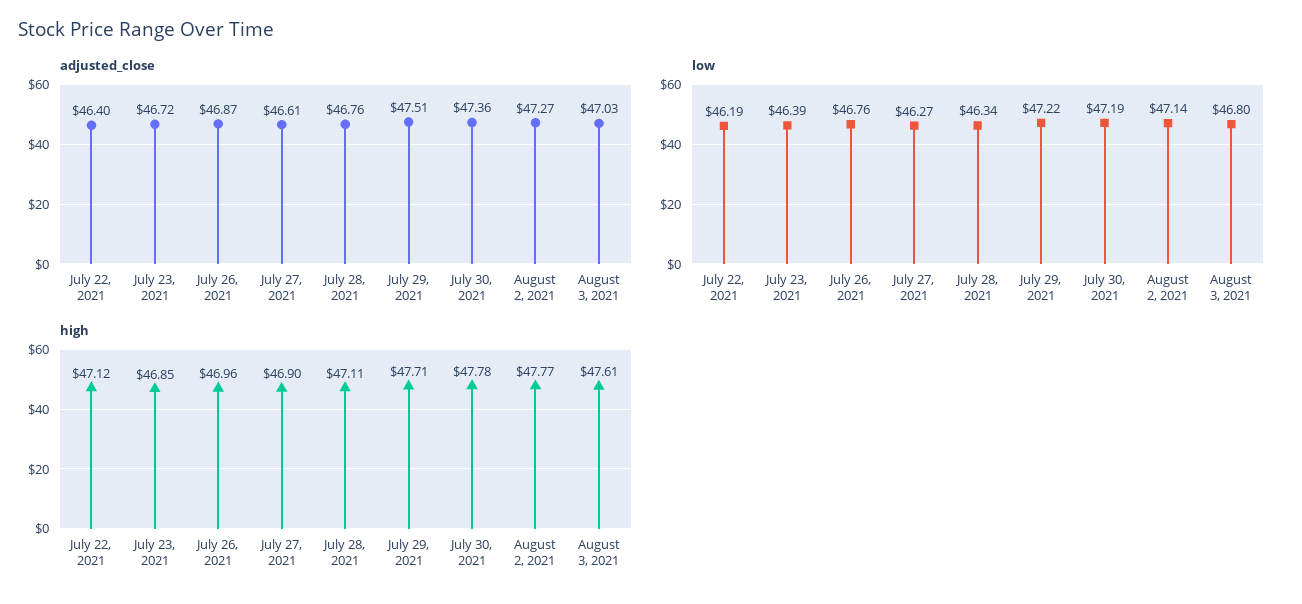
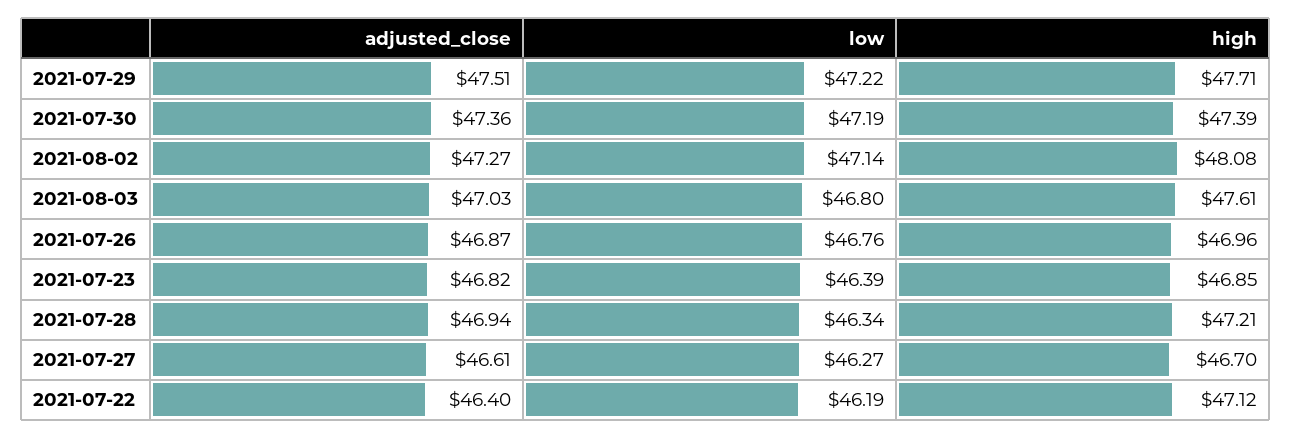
  {
    "adjusted_close": {
      "July 22, 2021": 46.4,
-     "July 23, 2021": 46.72,
+     "July 23, 2021": 46.82,
      "July 26, 2021": 46.87,
      "July 27, 2021": 46.61,
-     "July 28, 2021": 46.76,
+     "July 28, 2021": 46.94,
      "July 29, 2021": 47.51,
      "July 30, 2021": 47.36,
      "August 2, 2021": 47.27,
      "August 3, 2021": 47.03
    },
    "low": {
      "July 22, 2021": 46.19,
      "July 23, 2021": 46.39,
      "July 26, 2021": 46.76,
      "July 27, 2021": 46.27,
      "July 28, 2021": 46.34,
      "July 29, 2021": 47.22,
      "July 30, 2021": 47.19,
      "August 2, 2021": 47.14,
      "August 3, 2021": 46.8
    },
    "high": {
      "July 22, 2021": 47.12,
      "July 23, 2021": 46.85,
      "July 26, 2021": 46.96,
-     "July 27, 2021": 46.9,
+     "July 27, 2021": 46.7,
-     "July 28, 2021": 47.11,
+     "July 28, 2021": 47.21,
      "July 29, 2021": 47.71,
-     "July 30, 2021": 47.78,
+     "July 30, 2021": 47.39,
-     "August 2, 2021": 47.77,
+     "August 2, 2021": 48.08,
      "August 3, 2021": 47.61
    }
  }

